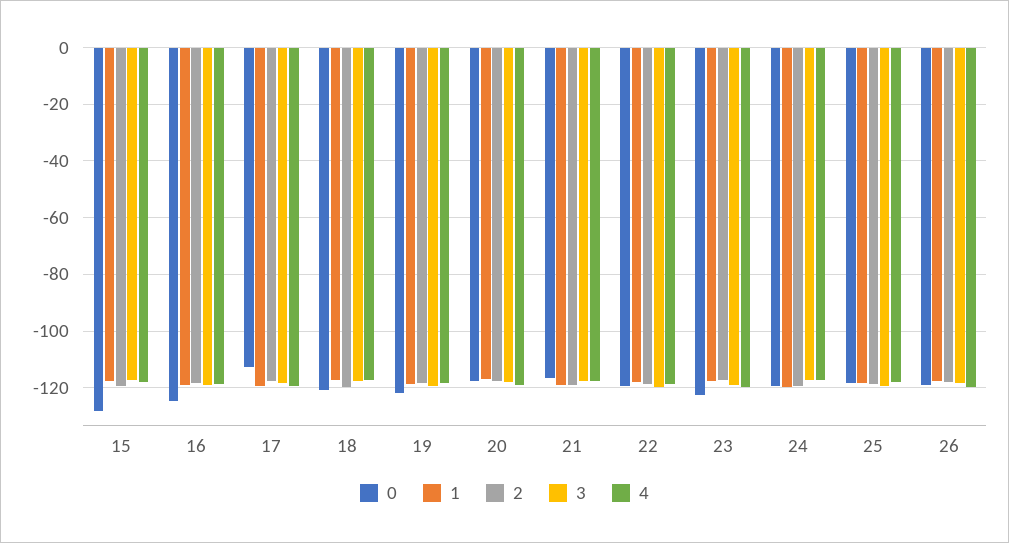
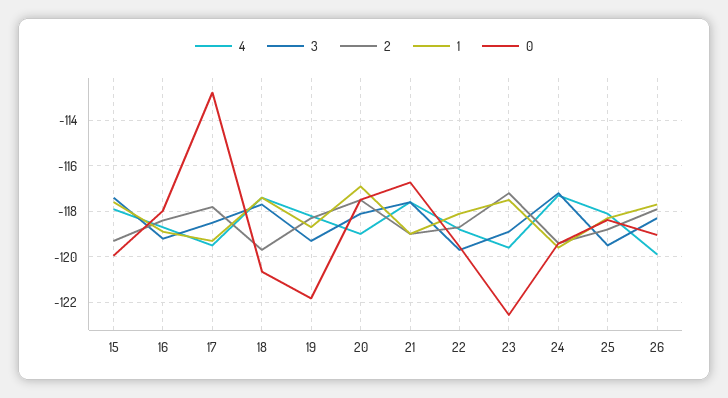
  {
    "0": {
-     "15": -127.5,
+     "15": -120,
-     "16": -125,
+     "16": -118,
      "17": -113,
      "18": -120.5,
      "19": -122,
      "20": -117.5,
      "21": -116.5,
      "22": -119.5,
      "23": -122.5,
      "24": -119.5,
      "25": -118.5,
      "26": -119
    },
    "1": {
      "15": -117.5,
      "16": -119,
      "17": -119.5,
      "18": -117.5,
      "19": -118.5,
      "20": -117,
      "21": -119,
      "22": -118,
      "23": -117.5,
      "24": -119.5,
      "25": -118.5,
      "26": -117.5
    },
    "2": {
      "15": -119.5,
      "16": -118.5,
      "17": -118,
      "18": -119.5,
      "19": -118.5,
      "20": -117.5,
      "21": -119,
      "22": -118.5,
      "23": -117,
      "24": -119.5,
      "25": -119,
      "26": -118
    },
    "3": {
      "15": -117.5,
      "16": -119,
      "17": -118.5,
      "18": -117.5,
      "19": -119.5,
      "20": -118,
      "21": -117.5,
      "22": -119.5,
      "23": -119,
      "24": -117,
      "25": -119.5,
      "26": -118.5
    },
    "4": {
      "15": -118,
      "16": -118.5,
      "17": -119.5,
      "18": -117.5,
      "19": -118,
      "20": -119,
      "21": -117.5,
      "22": -119,
      "23": -119.5,
      "24": -117.5,
      "25": -118,
      "26": -120
    }
  }

